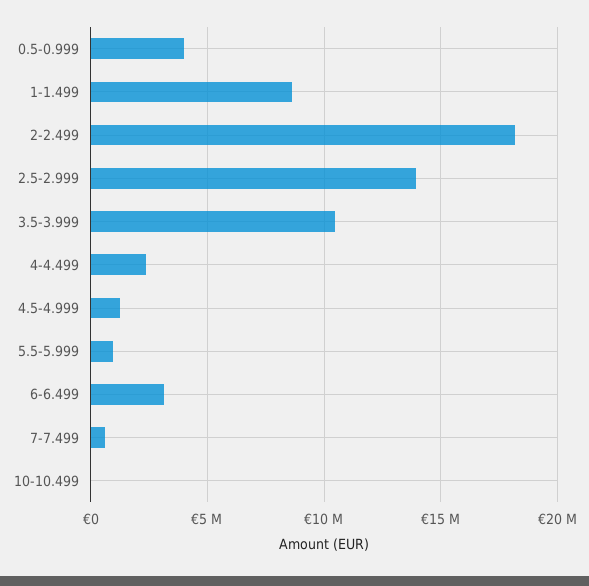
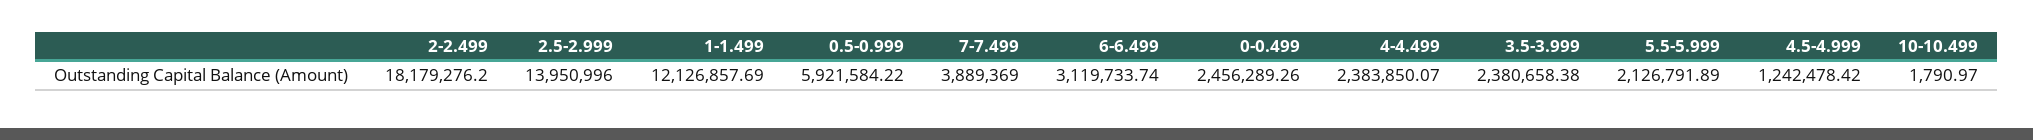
  {
-   "0.5-0.999": 4000000,
+   "0.5-0.999": 5921584.22,
-   "1-1.499": 8500000,
+   "1-1.499": 12126857.69,
    "2-2.499": 18179276.2,
    "2.5-2.999": 13950996,
-   "3.5-3.999": 10500000,
+   "3.5-3.999": 2380658.38,
    "4-4.499": 2383850.07,
    "4.5-4.999": 1242478.42,
-   "5.5-5.999": 1000000,
+   "5.5-5.999": 2126791.89,
    "6-6.499": 3119733.74,
-   "7-7.499": 500000,
+   "7-7.499": 3889369,
-   "10-10.499": 1790.97
+   "10-10.499": 1790.97,
+   "0-0.499": 2456289.26
  }

